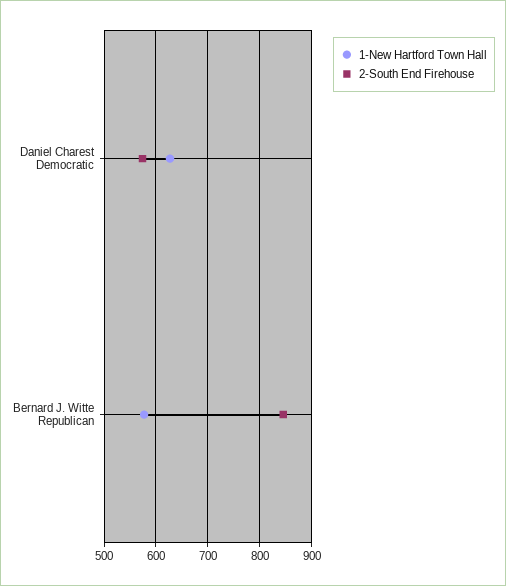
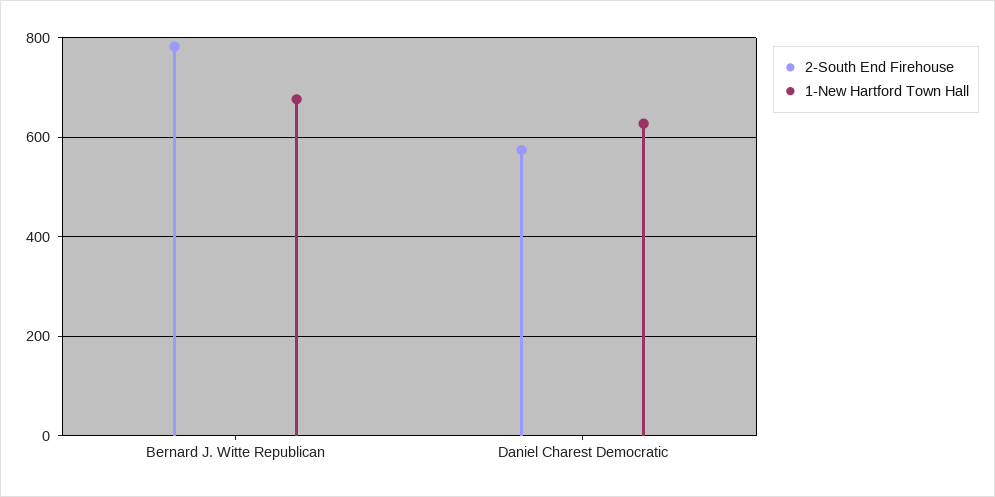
  {
    "1-New Hartford Town Hall": {
      "Daniel Charest Democratic": 620,
-     "Bernard J. Witte Republican": 580
+     "Bernard J. Witte Republican": 680
    },
    "2-South End Firehouse": {
      "Daniel Charest Democratic": 580,
-     "Bernard J. Witte Republican": 840
+     "Bernard J. Witte Republican": 780
    }
  }

